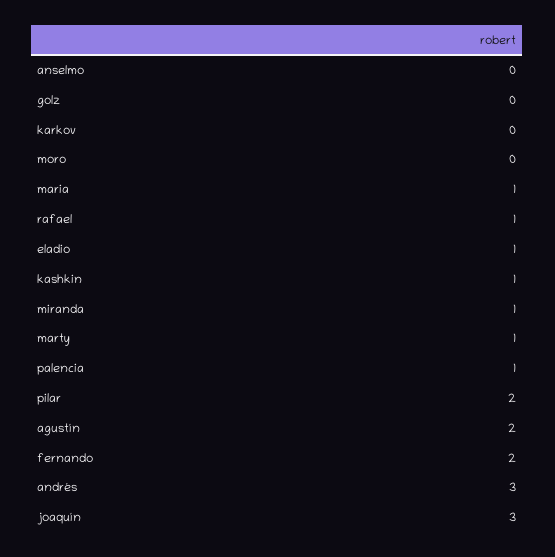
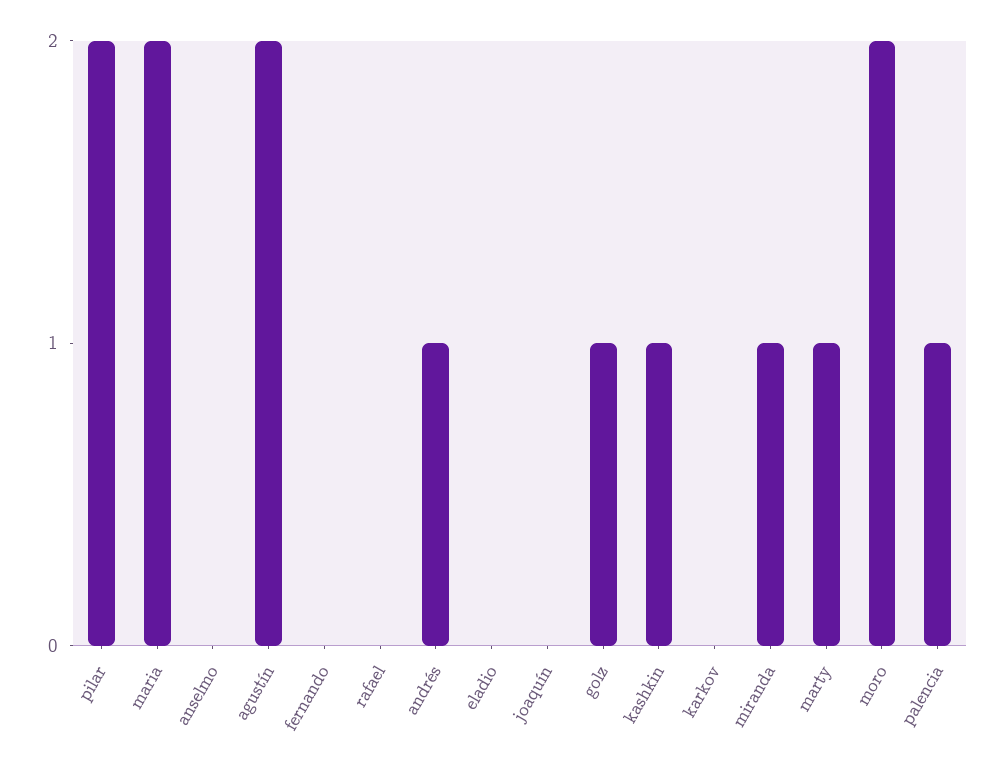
  {
    "anselmo": 0,
-   "golz": 0,
+   "golz": 1,
    "karkov": 0,
-   "moro": 0,
+   "moro": 2,
-   "maria": 1,
+   "maria": 2,
-   "rafael": 1,
+   "rafael": 0,
-   "eladio": 1,
+   "eladio": 0,
    "kashkin": 1,
    "miranda": 1,
    "marty": 1,
    "palencia": 1,
    "pilar": 2,
    "agustín": 2,
-   "fernando": 2,
+   "fernando": 0,
-   "andrés": 3,
+   "andrés": 1,
-   "joaquín": 3
+   "joaquín": 0
  }

